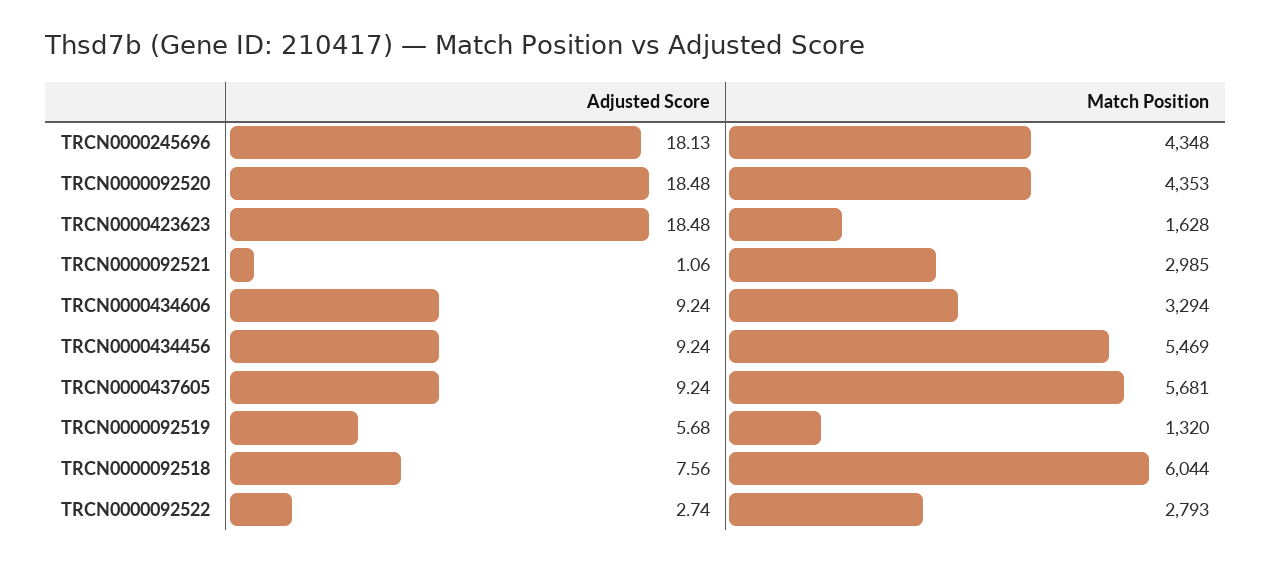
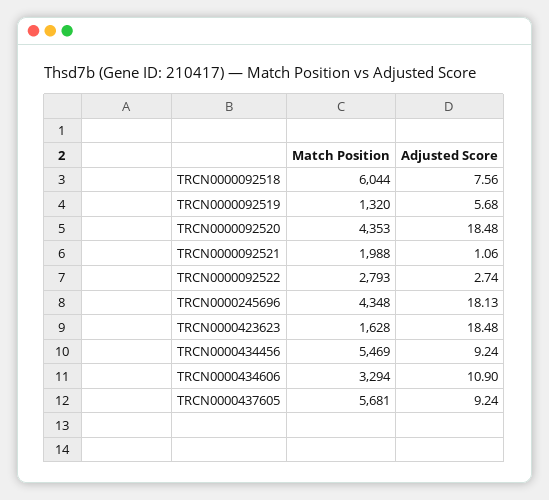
  {
    "Adjusted Score": {
      "TRCN0000245696": 18.13,
      "TRCN0000092520": 18.48,
      "TRCN0000423623": 18.48,
      "TRCN0000092521": 1.06,
-     "TRCN0000434606": 9.24,
+     "TRCN0000434606": 10.9,
      "TRCN0000434456": 9.24,
      "TRCN0000437605": 9.24,
      "TRCN0000092519": 5.68,
      "TRCN0000092518": 7.56,
      "TRCN0000092522": 2.74
    },
    "Match Position": {
      "TRCN0000245696": 4348,
      "TRCN0000092520": 4353,
      "TRCN0000423623": 1628,
-     "TRCN0000092521": 2985,
+     "TRCN0000092521": 1988,
      "TRCN0000434606": 3294,
      "TRCN0000434456": 5469,
      "TRCN0000437605": 5681,
      "TRCN0000092519": 1320,
      "TRCN0000092518": 6044,
      "TRCN0000092522": 2793
    }
  }

